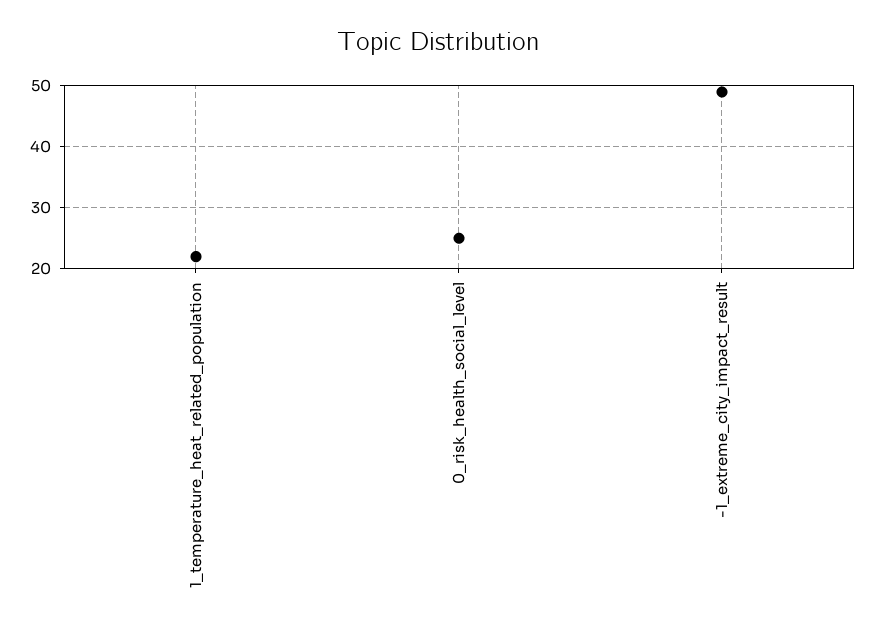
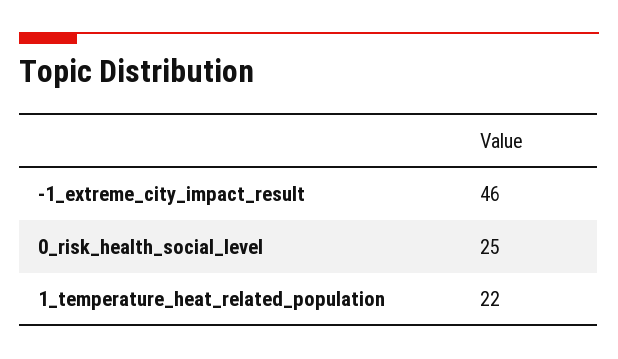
  {
    "1_temperature_heat_related_population": 22,
    "0_risk_health_social_level": 25,
-   "-1_extreme_city_impact_result": 49
+   "-1_extreme_city_impact_result": 46
  }

